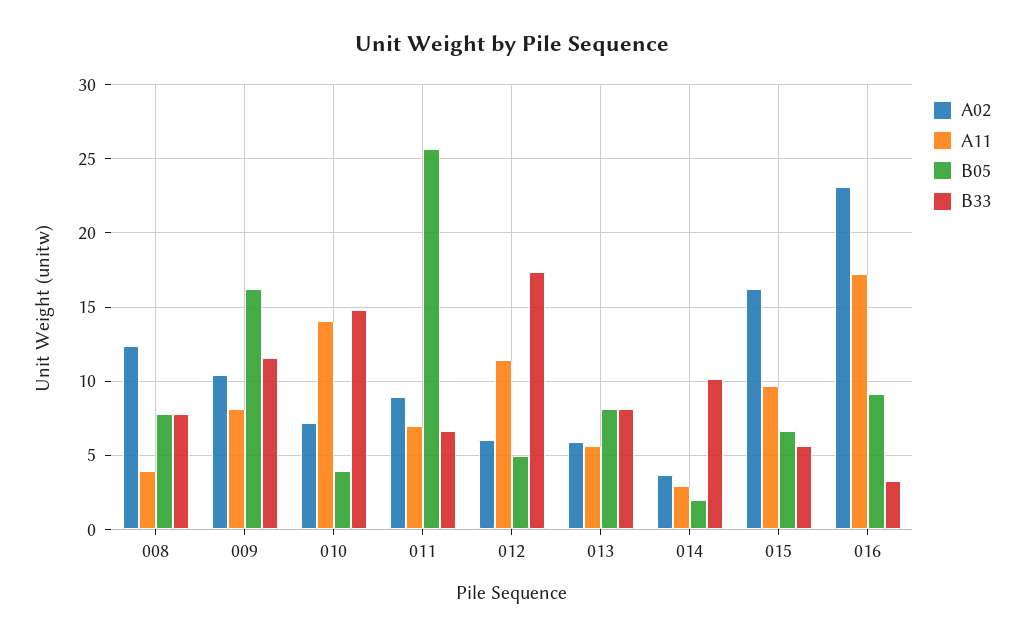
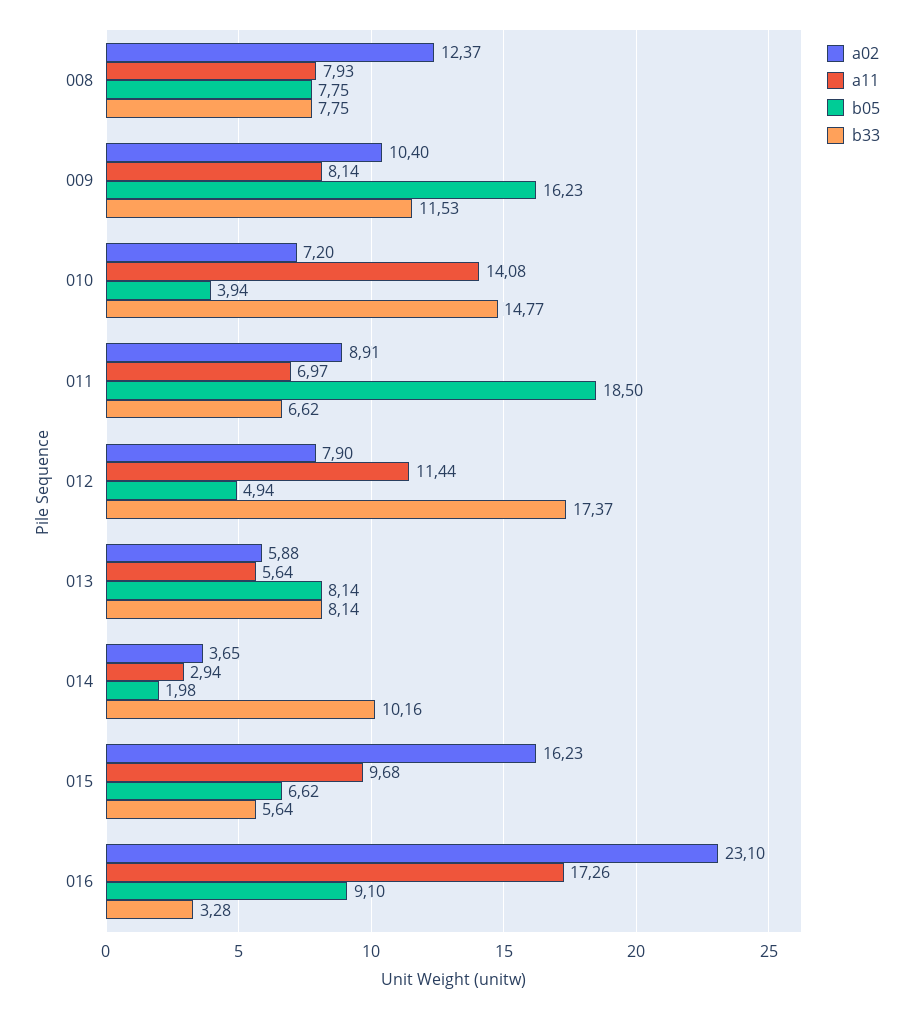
  {
    "A02": {
      "008": 12.37,
      "009": 10.4,
      "010": 7.2,
      "011": 8.91,
-     "012": 6,
+     "012": 7.9,
      "013": 5.88,
      "014": 3.65,
      "015": 16.23,
      "016": 23.1
    },
    "A11": {
-     "008": 4,
+     "008": 7.93,
      "009": 8.14,
      "010": 14.08,
      "011": 6.97,
      "012": 11.44,
      "013": 5.64,
      "014": 2.94,
      "015": 9.68,
      "016": 17.26
    },
    "B05": {
      "008": 7.75,
      "009": 16.23,
      "010": 3.94,
-     "011": 25.5,
+     "011": 18.5,
      "012": 4.94,
      "013": 8.14,
      "014": 1.98,
      "015": 6.62,
      "016": 9.1
    },
    "B33": {
      "008": 7.75,
      "009": 11.53,
      "010": 14.77,
      "011": 6.62,
      "012": 17.37,
      "013": 8.14,
      "014": 10.16,
      "015": 5.64,
      "016": 3.28
    }
  }

